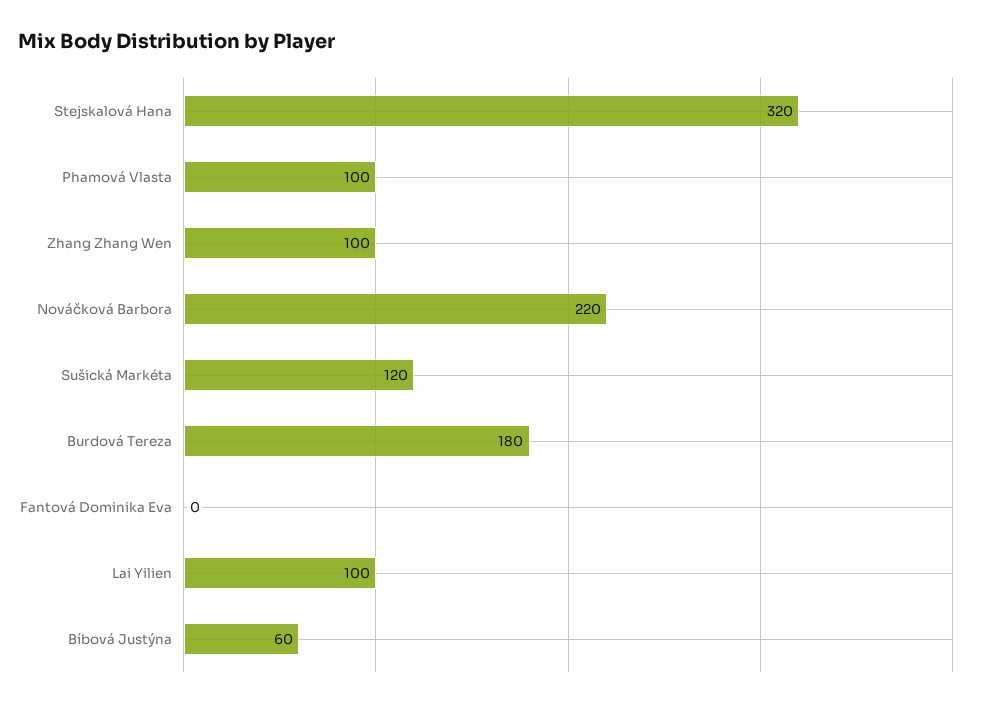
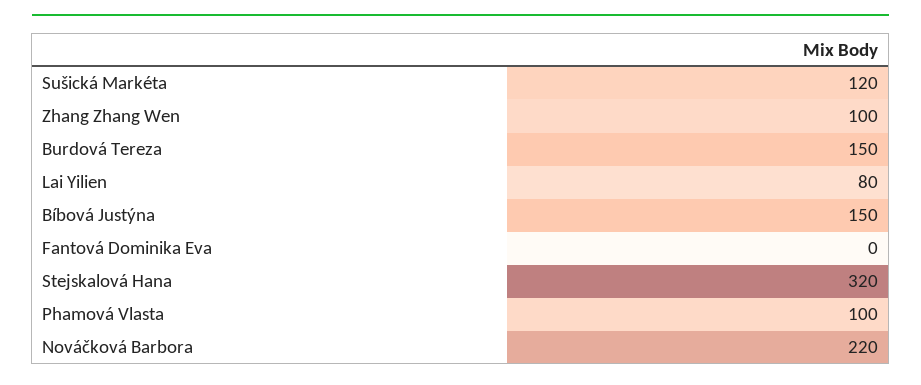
  {
    "Stejskalová Hana": 320,
    "Phamová Vlasta": 100,
    "Zhang Zhang Wen": 100,
    "Nováčková Barbora": 220,
    "Sušická Markéta": 120,
-   "Burdová Tereza": 180,
+   "Burdová Tereza": 150,
    "Fantová Dominika Eva": 0,
-   "Lai Yilien": 100,
+   "Lai Yilien": 80,
-   "Bíbová Justýna": 60
+   "Bíbová Justýna": 150
  }

